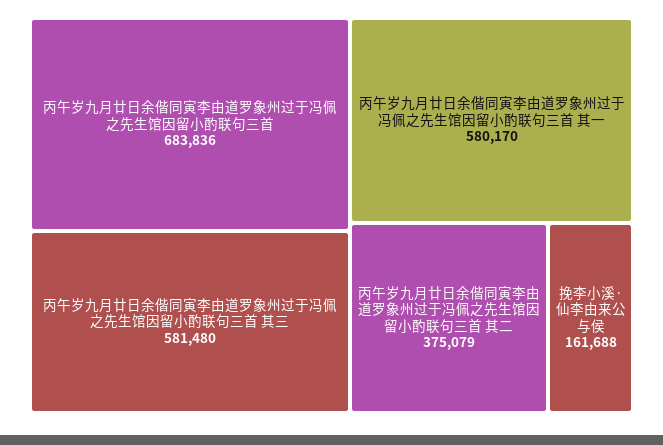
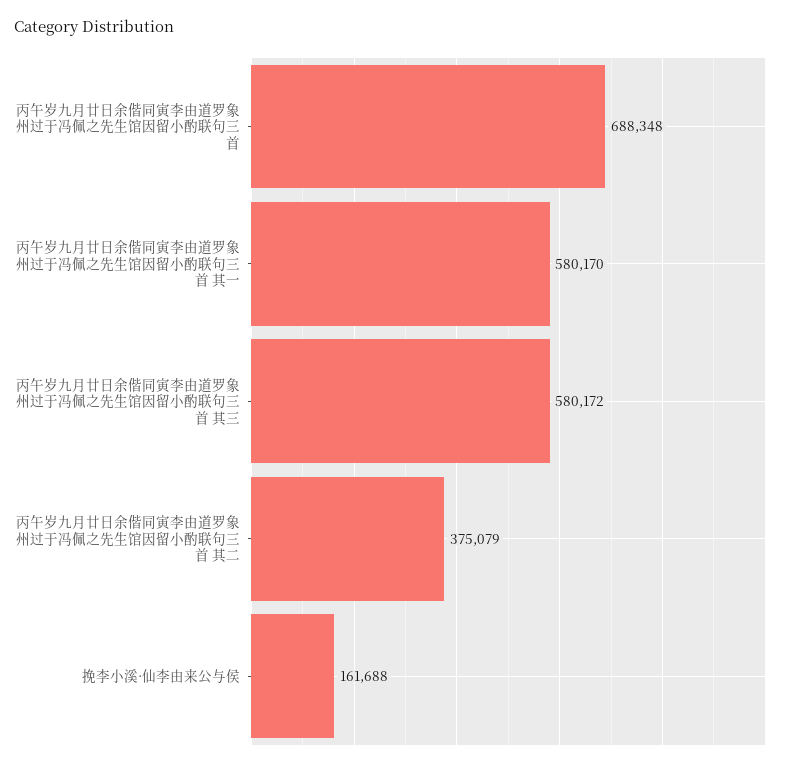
  {
-   "丙午岁九月廿日余偕同寅李由道罗象州过于冯佩之先生馆因留小酌联句三首": 683836,
+   "丙午岁九月廿日余偕同寅李由道罗象州过于冯佩之先生馆因留小酌联句三首": 688348,
-   "丙午岁九月廿日余偕同寅李由道罗象州过于冯佩之先生馆因留小酌联句三首 其三": 581480,
+   "丙午岁九月廿日余偕同寅李由道罗象州过于冯佩之先生馆因留小酌联句三首 其三": 580172,
    "丙午岁九月廿日余偕同寅李由道罗象州过于冯佩之先生馆因留小酌联句三首 其一": 580170,
    "丙午岁九月廿日余偕同寅李由道罗象州过于冯佩之先生馆因留小酌联句三首 其二": 375079,
    "挽李小溪·仙李由来公与侯": 161688
  }

